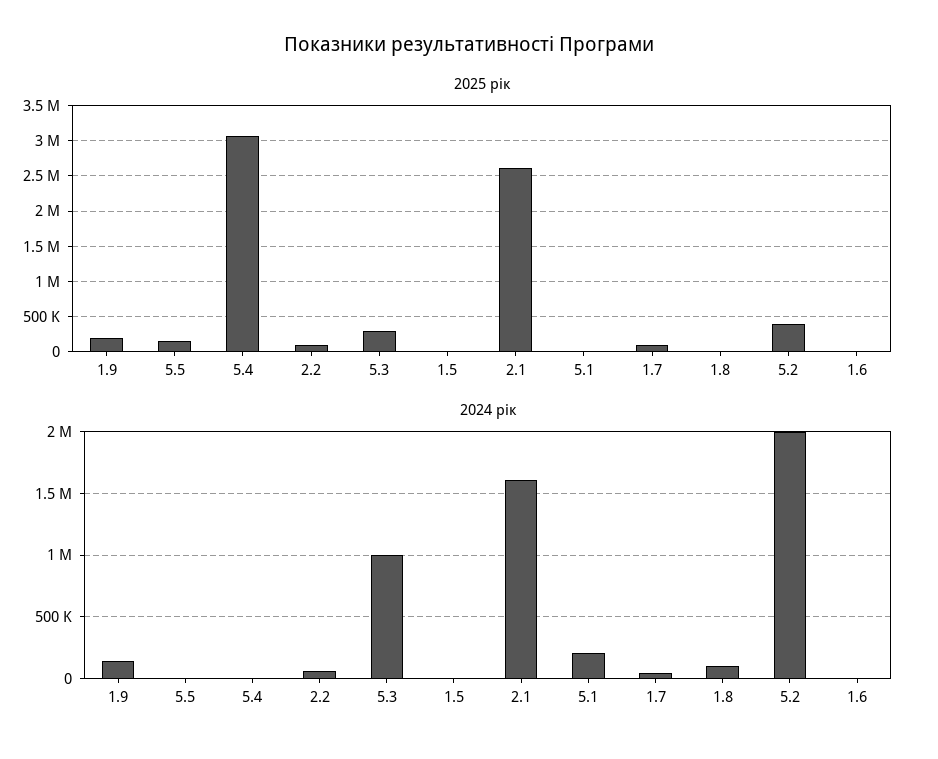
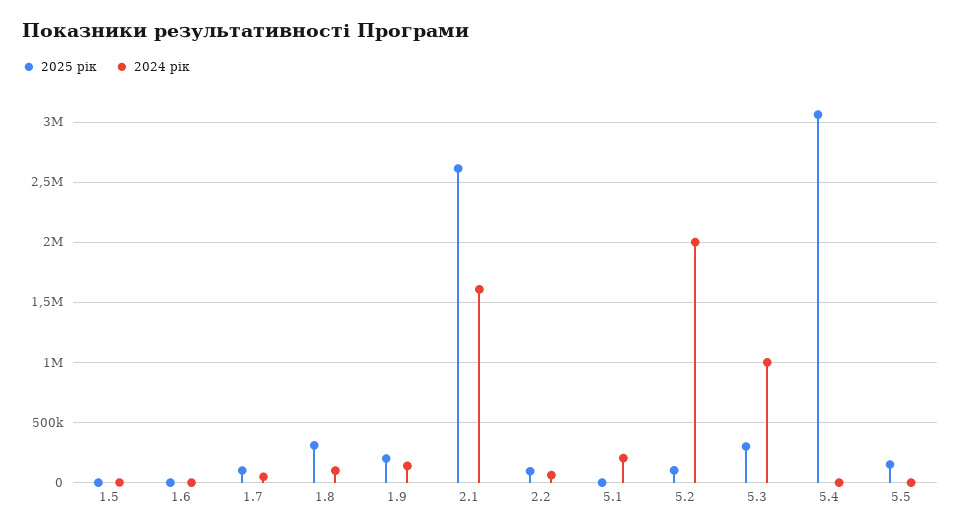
  {
    "2025 рік": {
      "1.9": 200000,
      "5.5": 150000,
      "5.4": 3050000,
      "2.2": 100000,
      "5.3": 300000,
      "1.5": 0,
      "2.1": 2600000,
      "5.1": 0,
      "1.7": 100000,
-     "1.8": 0,
+     "1.8": 300000,
-     "5.2": 400000,
+     "5.2": 100000,
      "1.6": 0
    },
    "2024 рік": {
      "1.9": 150000,
      "5.5": 0,
      "5.4": 0,
      "2.2": 50000,
      "5.3": 1000000,
      "1.5": 0,
      "2.1": 1600000,
      "5.1": 200000,
      "1.7": 50000,
      "1.8": 100000,
      "5.2": 2000000,
      "1.6": 0
    }
  }

